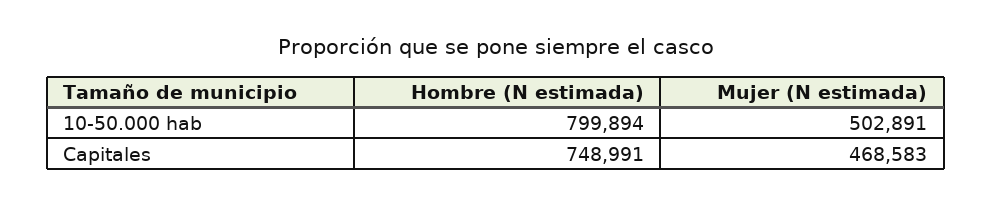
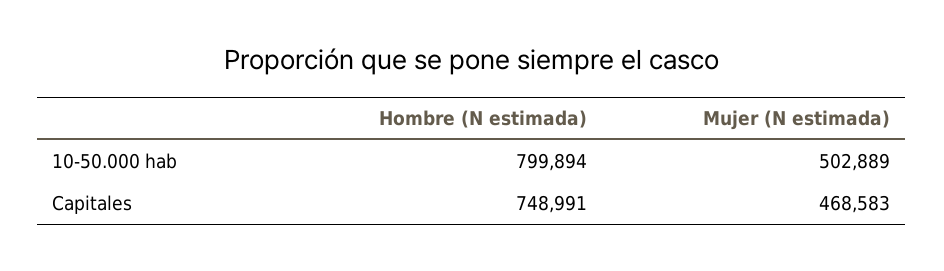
  {
    "Hombre (N estimada)": {
      "10-50.000 hab": 799894,
      "Capitales": 748991
    },
    "Mujer (N estimada)": {
-     "10-50.000 hab": 502891,
+     "10-50.000 hab": 502889,
      "Capitales": 468583
    }
  }

